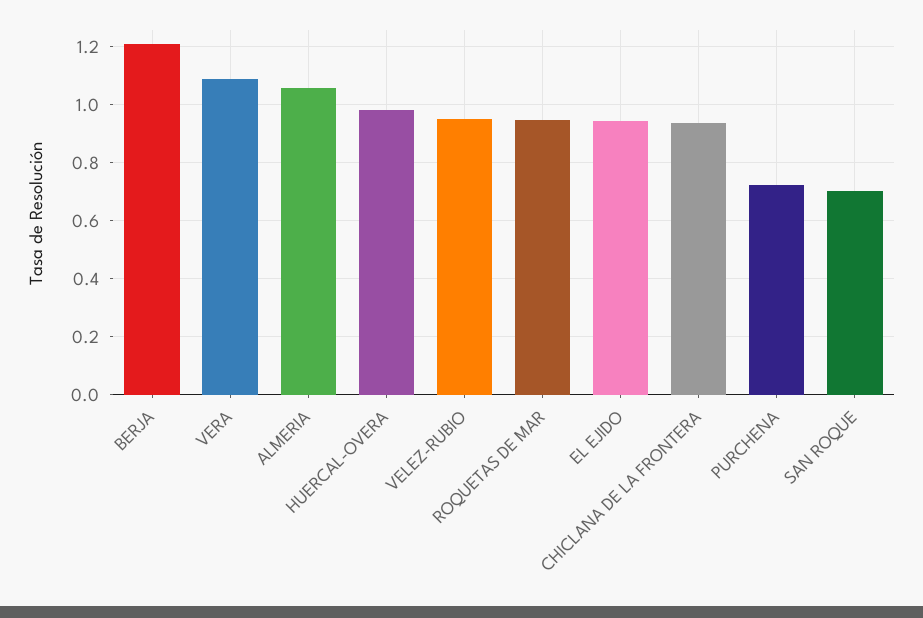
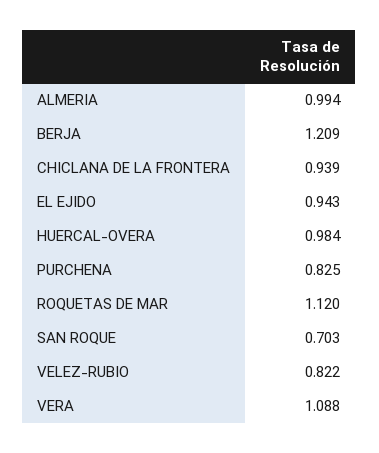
  {
    "BERJA": 1.209,
    "VERA": 1.088,
-   "ALMERIA": 1.05,
+   "ALMERIA": 0.994,
    "HUERCAL-OVERA": 0.984,
-   "VELEZ-RUBIO": 0.95,
+   "VELEZ-RUBIO": 0.822,
-   "ROQUETAS DE MAR": 0.95,
+   "ROQUETAS DE MAR": 1.12,
    "EL EJIDO": 0.943,
    "CHICLANA DE LA FRONTERA": 0.939,
-   "PURCHENA": 0.725,
+   "PURCHENA": 0.825,
    "SAN ROQUE": 0.703
  }

